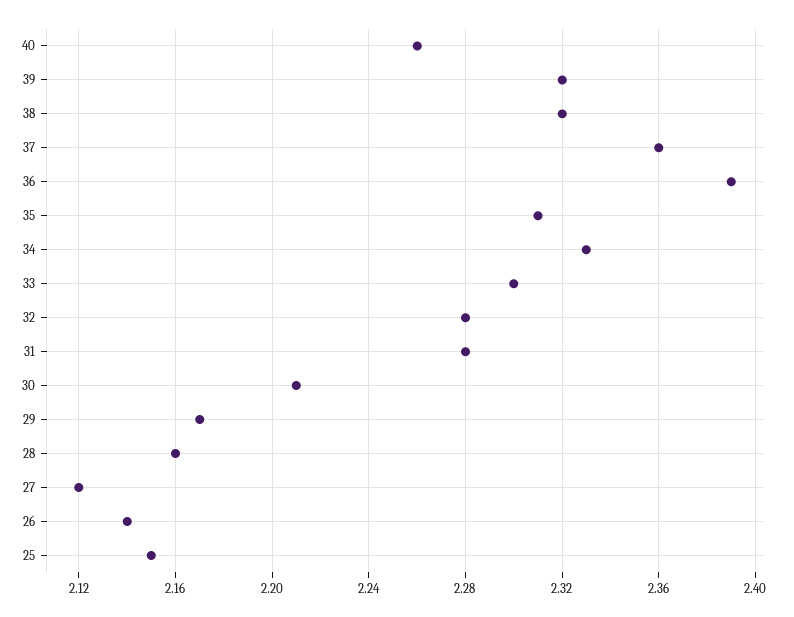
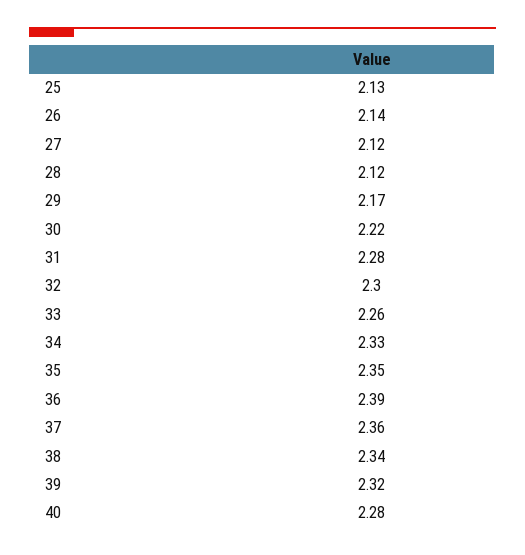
  {
-   "40": 2.26,
+   "40": 2.28,
    "39": 2.32,
-   "38": 2.32,
+   "38": 2.34,
    "37": 2.36,
    "36": 2.39,
-   "35": 2.31,
+   "35": 2.35,
    "34": 2.33,
-   "33": 2.3,
+   "33": 2.26,
-   "32": 2.28,
+   "32": 2.3,
    "31": 2.28,
-   "30": 2.21,
+   "30": 2.22,
    "29": 2.17,
-   "28": 2.16,
+   "28": 2.12,
    "27": 2.12,
    "26": 2.14,
-   "25": 2.15
+   "25": 2.13
  }

